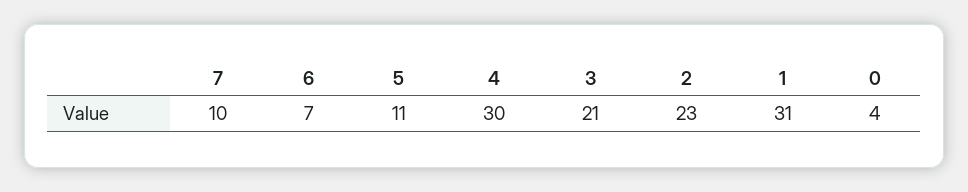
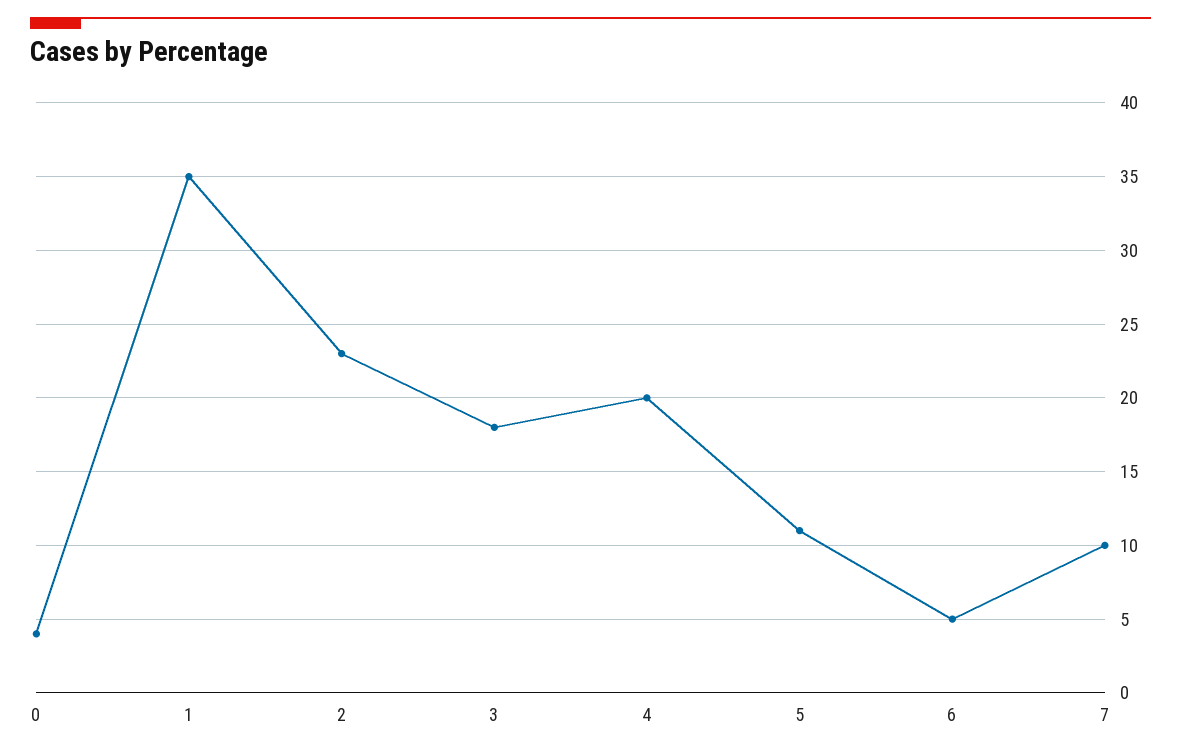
  {
    "7": 10,
-   "6": 7,
+   "6": 5,
    "5": 11,
-   "4": 30,
+   "4": 20,
-   "3": 21,
+   "3": 18,
    "2": 23,
-   "1": 31,
+   "1": 35,
    "0": 4
  }

